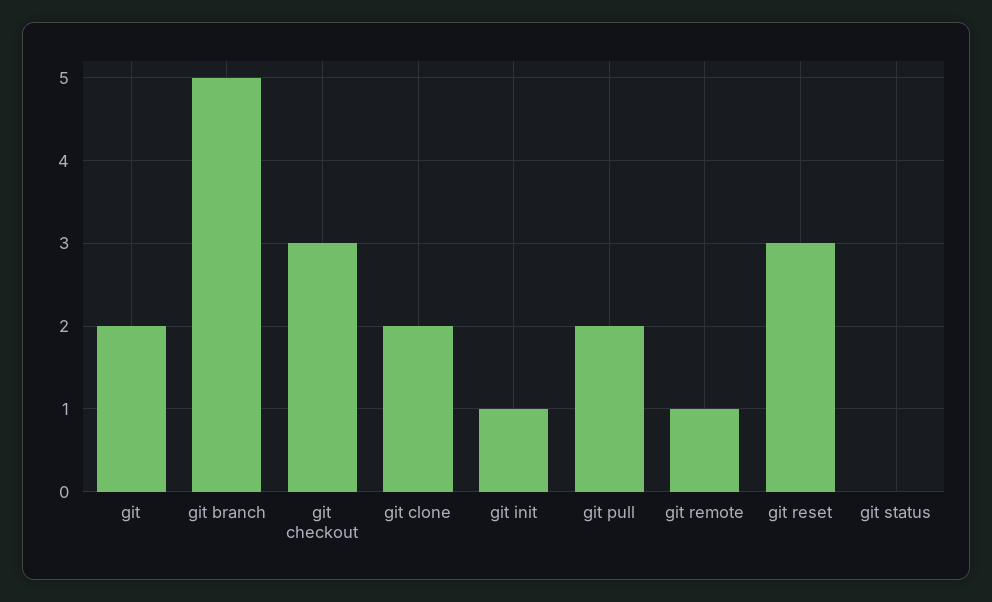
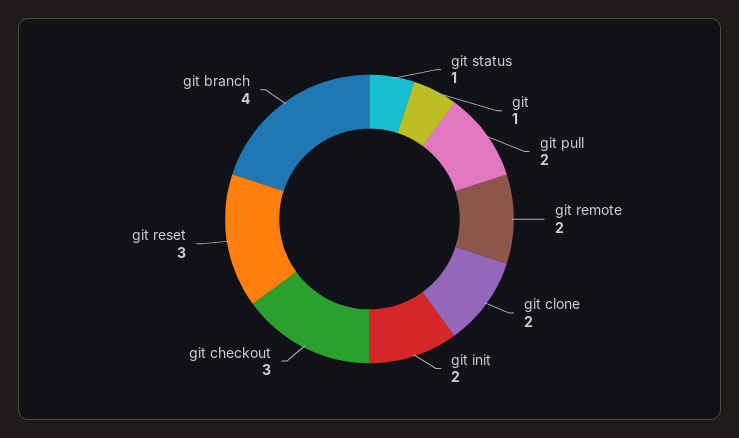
  {
-   "git": 2,
+   "git": 1,
-   "git branch": 5,
+   "git branch": 4,
    "git checkout": 3,
    "git clone": 2,
-   "git init": 1,
+   "git init": 2,
    "git pull": 2,
-   "git remote": 1,
+   "git remote": 2,
    "git reset": 3,
-   "git status": 0
+   "git status": 1
  }

